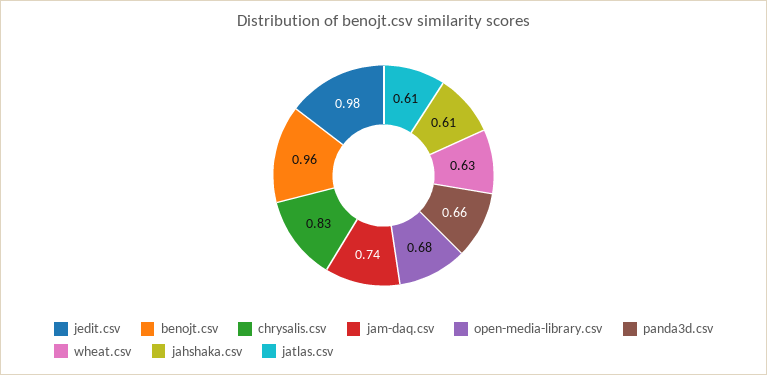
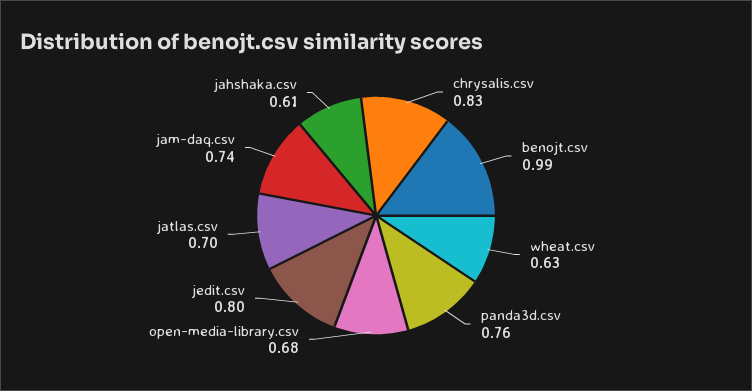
  {
-   "jedit.csv": 0.98,
+   "jedit.csv": 0.8,
-   "benojt.csv": 0.96,
+   "benojt.csv": 0.99,
    "chrysalis.csv": 0.83,
    "jam-daq.csv": 0.74,
    "open-media-library.csv": 0.68,
-   "panda3d.csv": 0.66,
+   "panda3d.csv": 0.76,
    "wheat.csv": 0.63,
    "jahshaka.csv": 0.61,
-   "jatlas.csv": 0.61
+   "jatlas.csv": 0.7
  }

